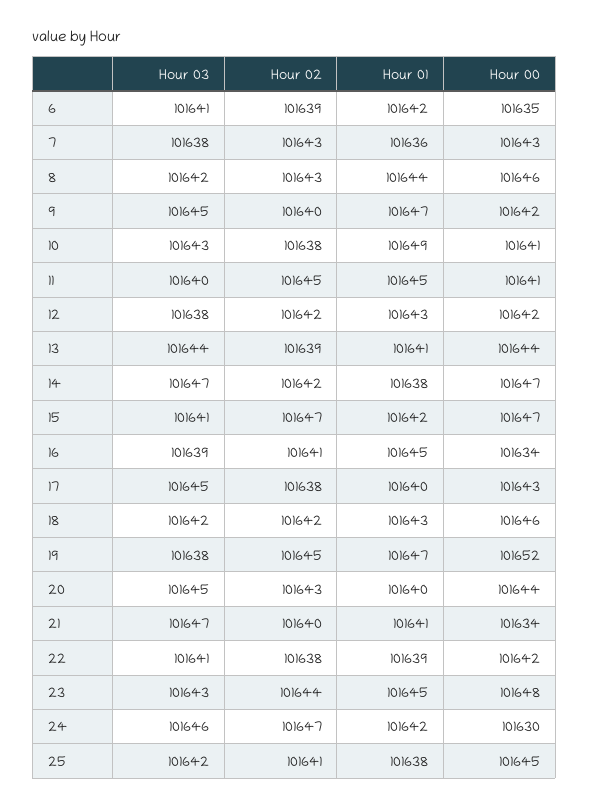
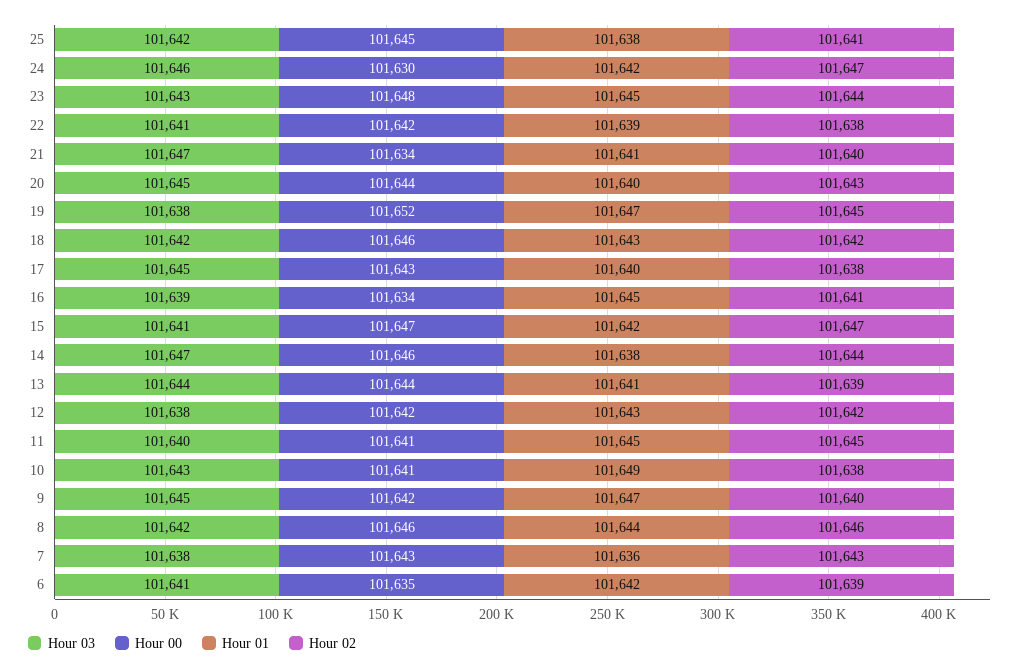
  {
    "Hour 03": {
      "6": 101641,
      "7": 101638,
      "8": 101642,
      "9": 101645,
      "10": 101643,
      "11": 101640,
      "12": 101638,
      "13": 101644,
      "14": 101647,
      "15": 101641,
      "16": 101639,
      "17": 101645,
      "18": 101642,
      "19": 101638,
      "20": 101645,
      "21": 101647,
      "22": 101641,
      "23": 101643,
      "24": 101646,
      "25": 101642
    },
    "Hour 02": {
      "6": 101639,
      "7": 101643,
-     "8": 101643,
+     "8": 101646,
      "9": 101640,
      "10": 101638,
      "11": 101645,
      "12": 101642,
      "13": 101639,
-     "14": 101642,
+     "14": 101644,
      "15": 101647,
      "16": 101641,
      "17": 101638,
      "18": 101642,
      "19": 101645,
      "20": 101643,
      "21": 101640,
      "22": 101638,
      "23": 101644,
      "24": 101647,
      "25": 101641
    },
    "Hour 01": {
      "6": 101642,
      "7": 101636,
      "8": 101644,
      "9": 101647,
      "10": 101649,
      "11": 101645,
      "12": 101643,
      "13": 101641,
      "14": 101638,
      "15": 101642,
      "16": 101645,
      "17": 101640,
      "18": 101643,
      "19": 101647,
      "20": 101640,
      "21": 101641,
      "22": 101639,
      "23": 101645,
      "24": 101642,
      "25": 101638
    },
    "Hour 00": {
      "6": 101635,
      "7": 101643,
      "8": 101646,
      "9": 101642,
      "10": 101641,
      "11": 101641,
      "12": 101642,
      "13": 101644,
-     "14": 101647,
+     "14": 101646,
      "15": 101647,
      "16": 101634,
      "17": 101643,
      "18": 101646,
      "19": 101652,
      "20": 101644,
      "21": 101634,
      "22": 101642,
      "23": 101648,
      "24": 101630,
      "25": 101645
    }
  }

